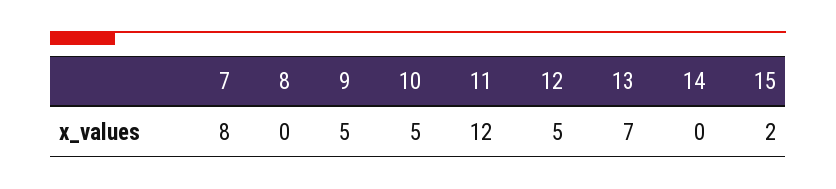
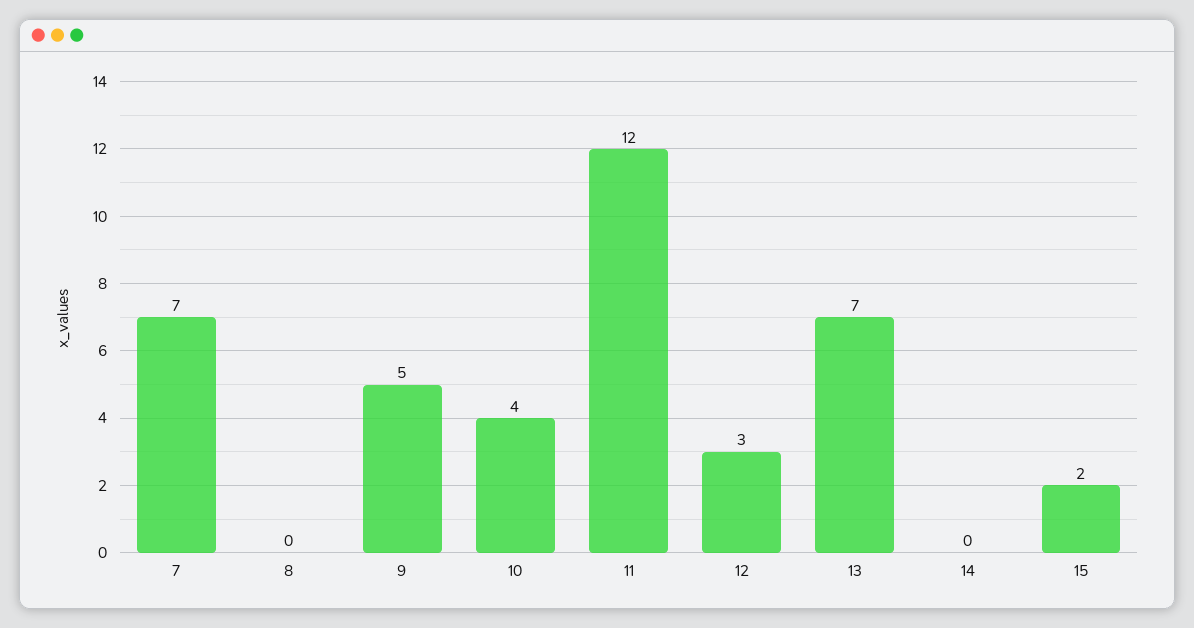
  {
-   "7": 8,
+   "7": 7,
    "8": 0,
    "9": 5,
-   "10": 5,
+   "10": 4,
    "11": 12,
-   "12": 5,
+   "12": 3,
    "13": 7,
    "14": 0,
    "15": 2
  }

